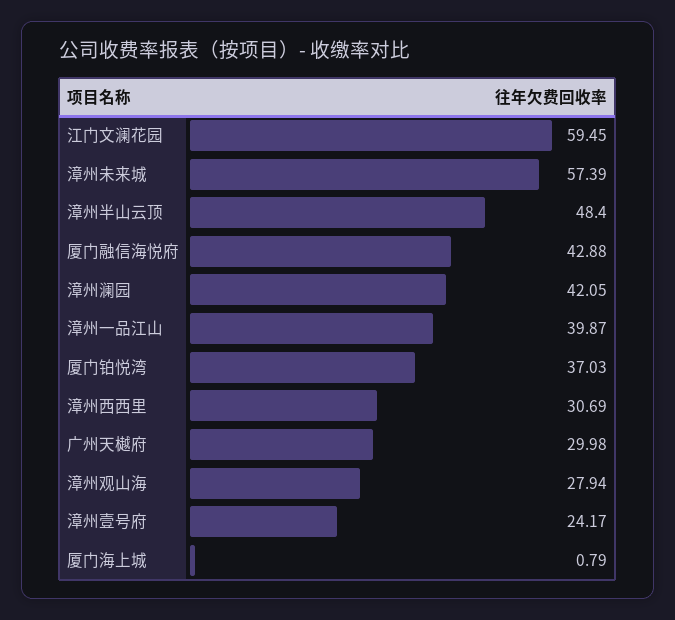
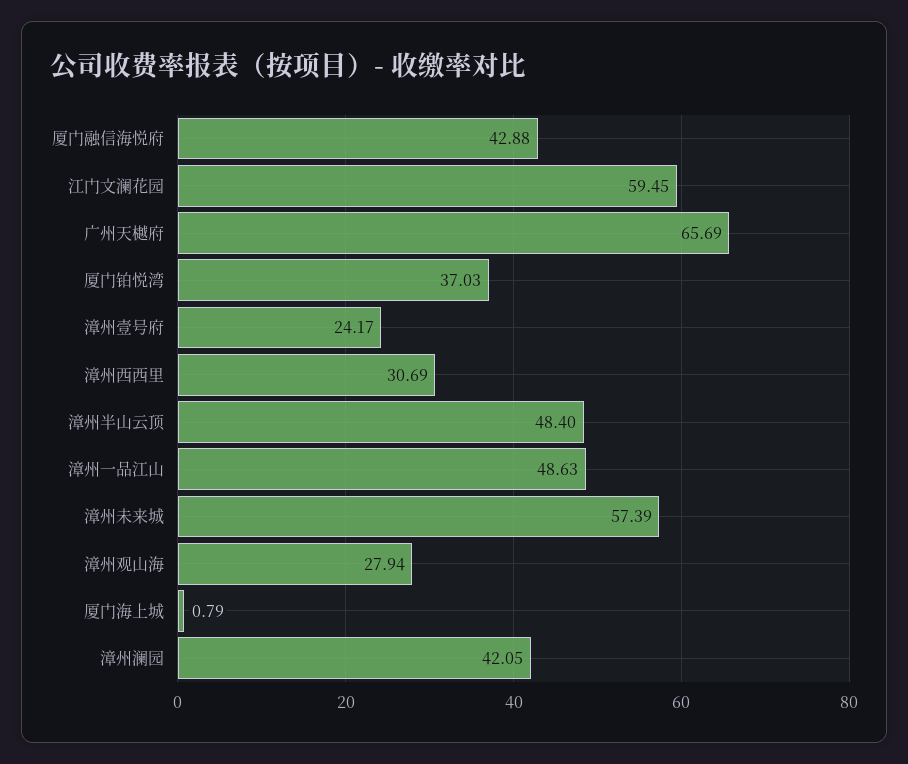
  {
    "江门文澜花园": 59.45,
    "漳州未来城": 57.39,
    "漳州半山云顶": 48.4,
    "厦门融信海悦府": 42.88,
    "漳州澜园": 42.05,
-   "漳州一品江山": 39.87,
+   "漳州一品江山": 48.63,
    "厦门铂悦湾": 37.03,
    "漳州西西里": 30.69,
-   "广州天樾府": 29.98,
+   "广州天樾府": 65.69,
    "漳州观山海": 27.94,
    "漳州壹号府": 24.17,
    "厦门海上城": 0.79
  }

